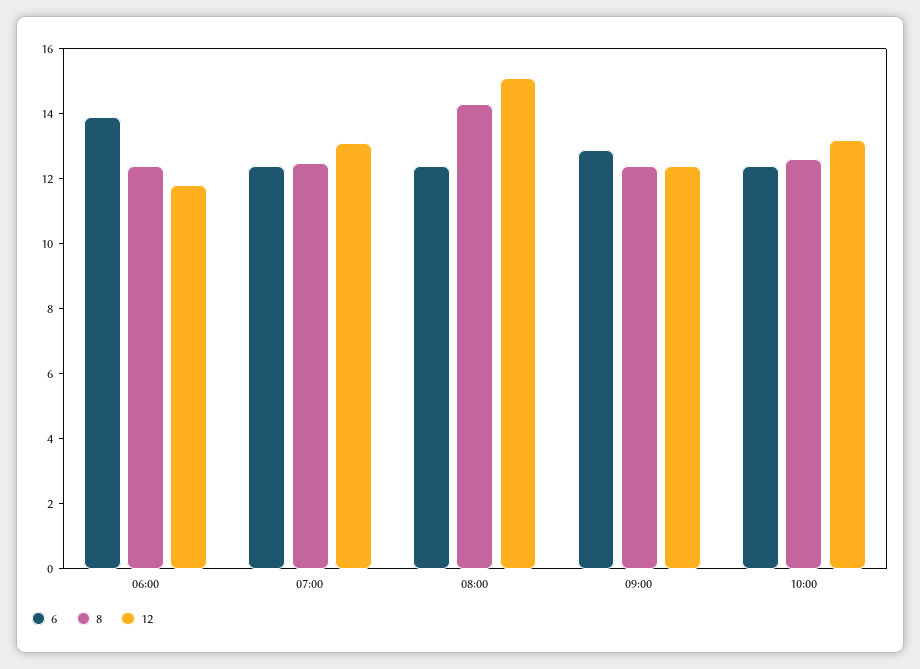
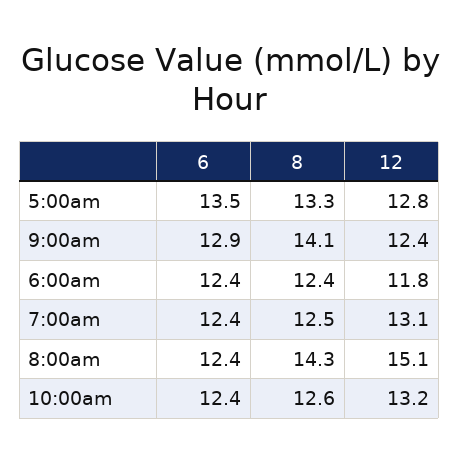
  {
    "6": {
-     "06:00": 14,
+     "06:00": 12.4,
      "07:00": 12.4,
      "08:00": 12.4,
      "09:00": 12.9,
-     "10:00": 12.4
+     "10:00": 12.4,
+     "5:00am": 13.5
    },
    "8": {
      "06:00": 12.4,
      "07:00": 12.5,
      "08:00": 14.3,
-     "09:00": 12.5,
+     "09:00": 14.1,
-     "10:00": 12.6
+     "10:00": 12.6,
+     "5:00am": 13.3
    },
    "12": {
      "06:00": 11.8,
      "07:00": 13.1,
      "08:00": 15.1,
      "09:00": 12.4,
-     "10:00": 13.2
+     "10:00": 13.2,
+     "5:00am": 12.8
    }
  }

